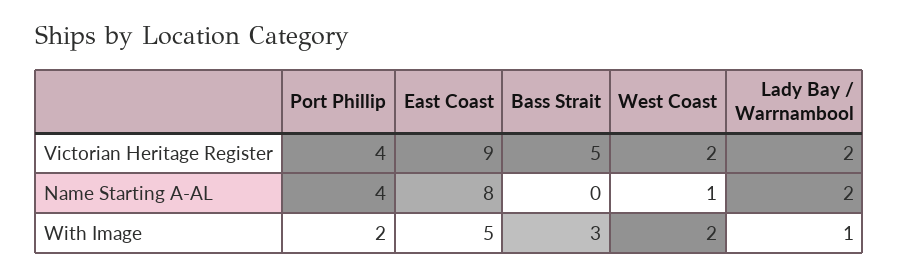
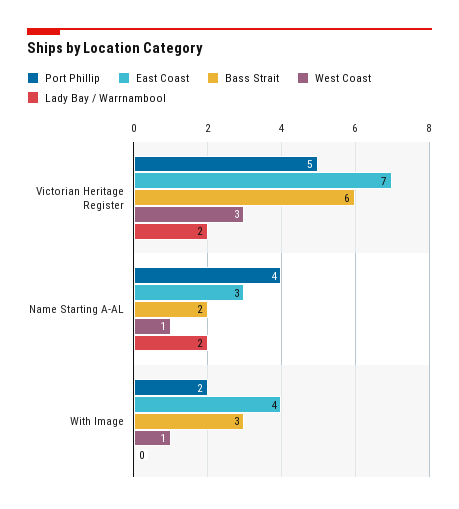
  {
    "Port Phillip": {
-     "Victorian Heritage Register": 4,
+     "Victorian Heritage Register": 5,
      "Name Starting A-AL": 4,
      "With Image": 2
    },
    "East Coast": {
-     "Victorian Heritage Register": 9,
+     "Victorian Heritage Register": 7,
-     "Name Starting A-AL": 8,
+     "Name Starting A-AL": 3,
-     "With Image": 5
+     "With Image": 4
    },
    "Bass Strait": {
-     "Victorian Heritage Register": 5,
+     "Victorian Heritage Register": 6,
-     "Name Starting A-AL": 0,
+     "Name Starting A-AL": 2,
      "With Image": 3
    },
    "West Coast": {
-     "Victorian Heritage Register": 2,
+     "Victorian Heritage Register": 3,
      "Name Starting A-AL": 1,
-     "With Image": 2
+     "With Image": 1
    },
    "Lady Bay / Warrnambool": {
      "Victorian Heritage Register": 2,
      "Name Starting A-AL": 2,
-     "With Image": 1
+     "With Image": 0
    }
  }

